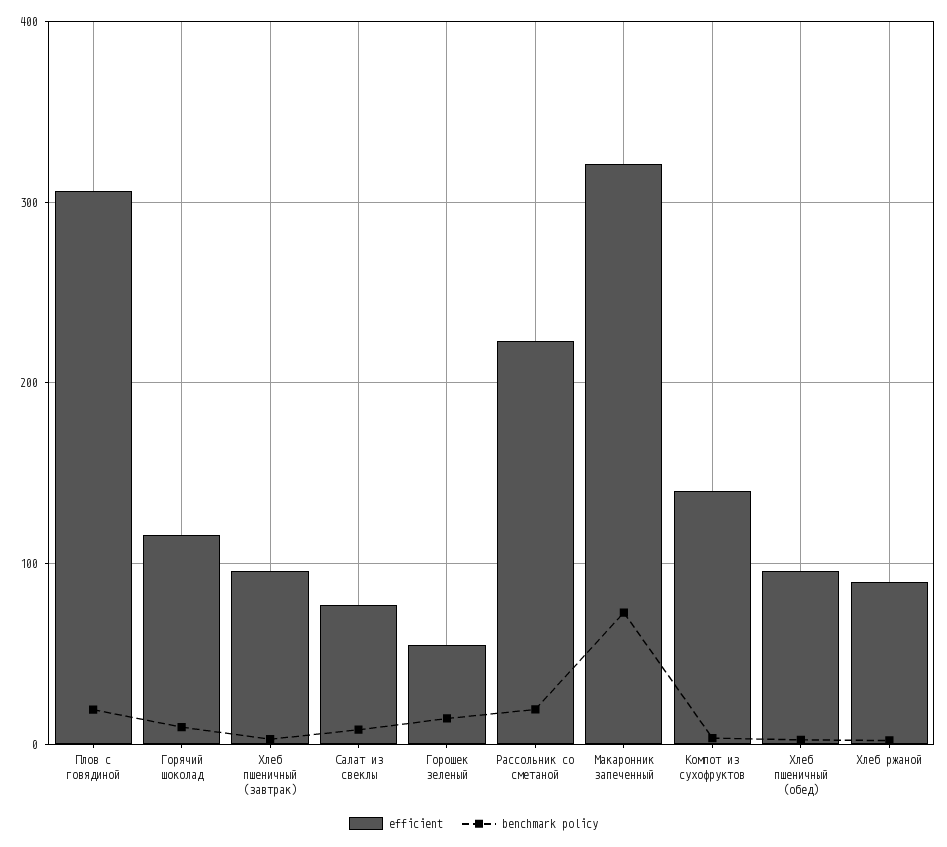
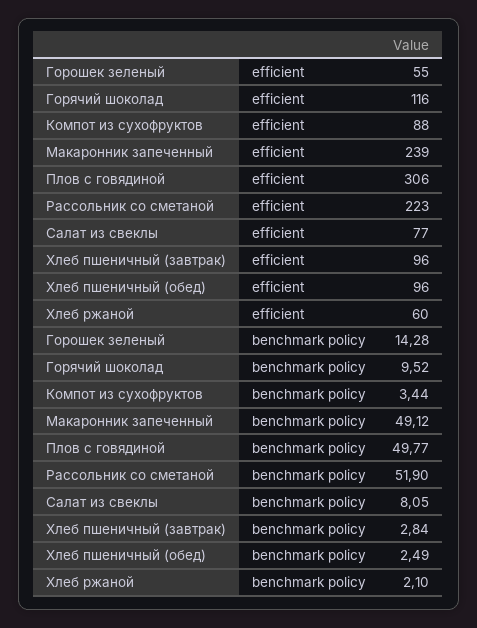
  {
    "efficient": {
      "Плов с говядиной": 306,
      "Горячий шоколад": 116,
      "Хлеб пшеничный (завтрак)": 96,
      "Салат из свеклы": 77,
      "Горошек зеленый": 55,
      "Рассольник со сметаной": 223,
-     "Макаронник запеченный": 320,
+     "Макаронник запеченный": 239,
-     "Компот из сухофруктов": 140,
+     "Компот из сухофруктов": 88,
      "Хлеб пшеничный (обед)": 96,
-     "Хлеб ржаной": 90
+     "Хлеб ржаной": 60
    },
    "benchmark policy": {
-     "Плов с говядиной": 20,
+     "Плов с говядиной": 49.77,
      "Горячий шоколад": 9.52,
      "Хлеб пшеничный (завтрак)": 2.84,
      "Салат из свеклы": 8.05,
      "Горошек зеленый": 14.28,
-     "Рассольник со сметаной": 20,
+     "Рассольник со сметаной": 51.9,
-     "Макаронник запеченный": 70,
+     "Макаронник запеченный": 49.12,
      "Компот из сухофруктов": 3.44,
      "Хлеб пшеничный (обед)": 2.49,
      "Хлеб ржаной": 2.1
    }
  }

